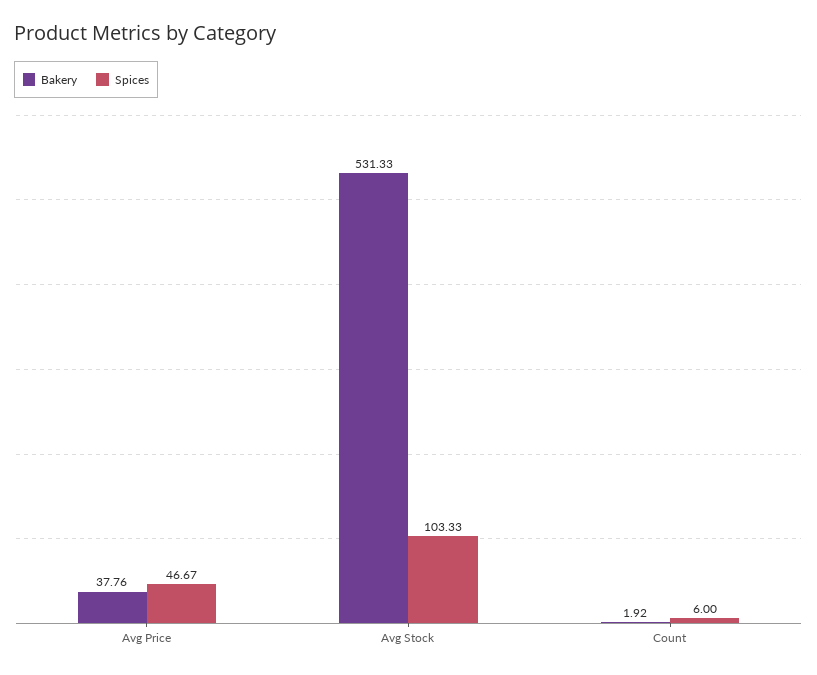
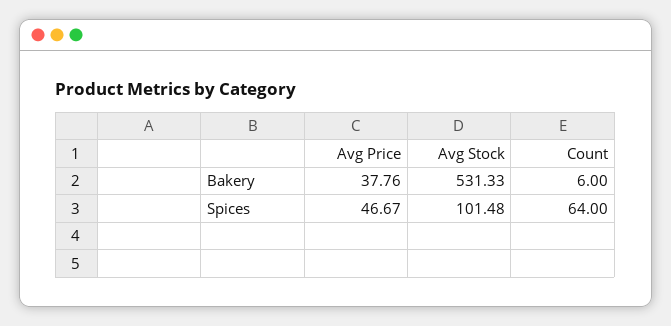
  {
    "Bakery": {
      "Avg Price": 37.76,
      "Avg Stock": 531.33,
-     "Count": 1.92
+     "Count": 6
    },
    "Spices": {
      "Avg Price": 46.67,
-     "Avg Stock": 103.33,
+     "Avg Stock": 101.48,
-     "Count": 6
+     "Count": 64
    }
  }

